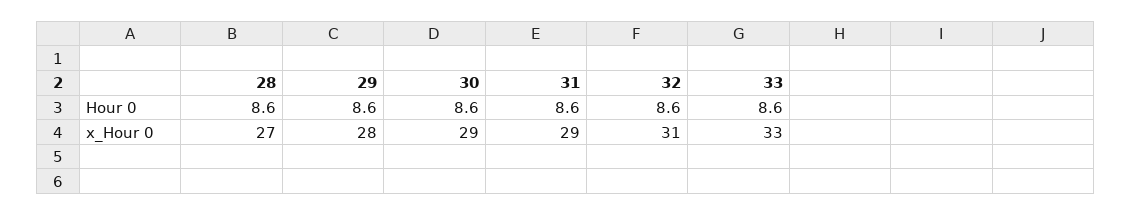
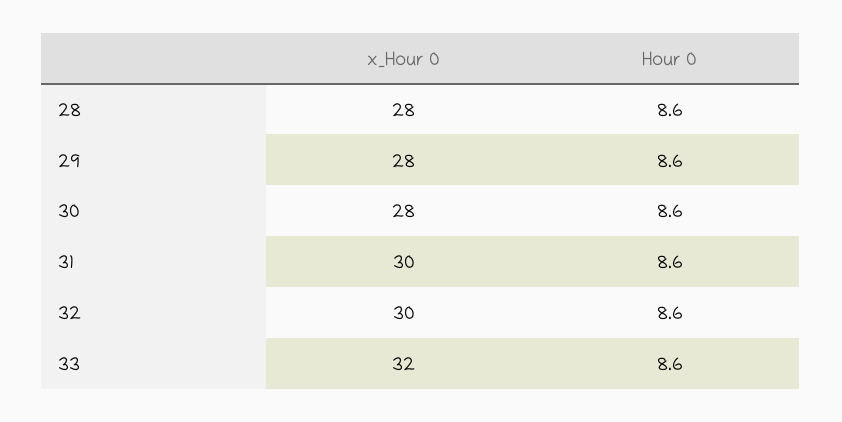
  {
    "28": {
      "Hour 0": 8.6,
-     "x_Hour 0": 27
+     "x_Hour 0": 28
    },
    "29": {
      "Hour 0": 8.6,
      "x_Hour 0": 28
    },
    "30": {
      "Hour 0": 8.6,
-     "x_Hour 0": 29
+     "x_Hour 0": 28
    },
    "31": {
      "Hour 0": 8.6,
-     "x_Hour 0": 29
+     "x_Hour 0": 30
    },
    "32": {
      "Hour 0": 8.6,
-     "x_Hour 0": 31
+     "x_Hour 0": 30
    },
    "33": {
      "Hour 0": 8.6,
-     "x_Hour 0": 33
+     "x_Hour 0": 32
    }
  }

